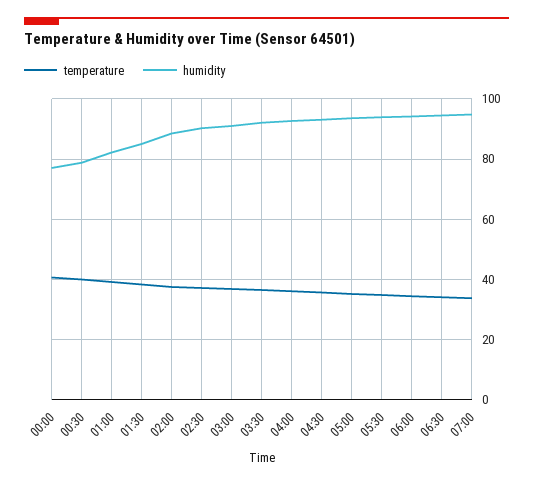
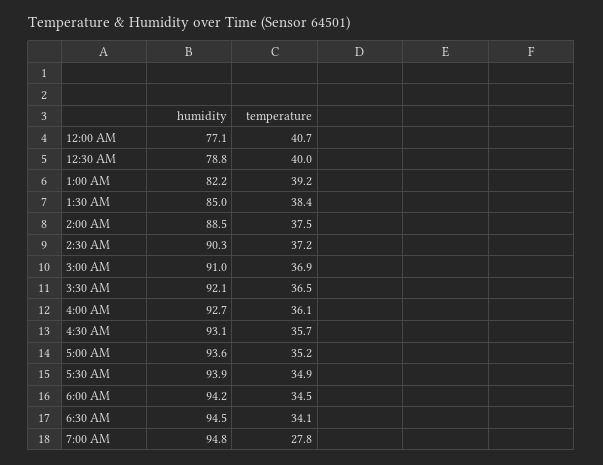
  {
    "temperature": {
      "00:00": 40.7,
      "00:30": 40,
      "01:00": 39.2,
      "01:30": 38.4,
      "02:00": 37.5,
      "02:30": 37.2,
      "03:00": 36.9,
      "03:30": 36.5,
      "04:00": 36.1,
      "04:30": 35.7,
      "05:00": 35.2,
      "05:30": 34.9,
      "06:00": 34.5,
      "06:30": 34.1,
-     "07:00": 34
+     "07:00": 27.8
    },
    "humidity": {
      "00:00": 77.1,
      "00:30": 78.8,
      "01:00": 82.2,
      "01:30": 85,
      "02:00": 88.5,
      "02:30": 90.3,
      "03:00": 91,
      "03:30": 92.1,
      "04:00": 92.7,
      "04:30": 93.1,
      "05:00": 93.6,
      "05:30": 93.9,
      "06:00": 94.2,
      "06:30": 94.5,
      "07:00": 94.8
    }
  }

